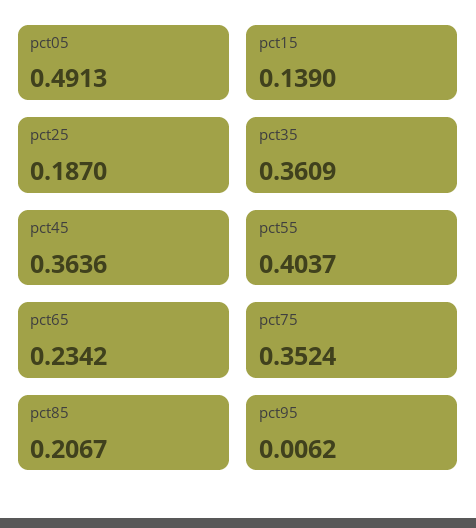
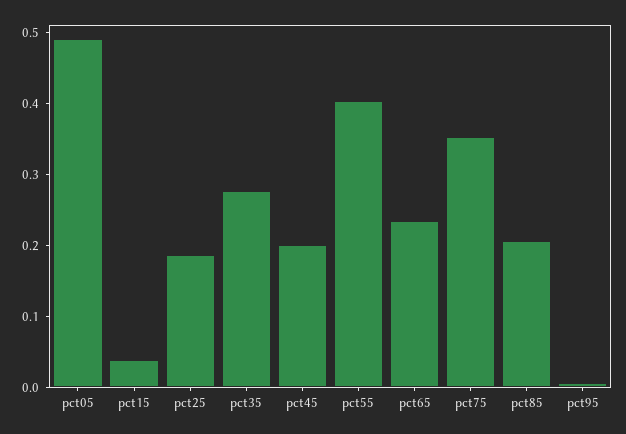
  {
    "pct05": 0.4913,
-   "pct15": 0.139,
+   "pct15": 0.04,
    "pct25": 0.187,
-   "pct35": 0.3609,
+   "pct35": 0.28,
-   "pct45": 0.3636,
+   "pct45": 0.2,
    "pct55": 0.4037,
    "pct65": 0.2342,
    "pct75": 0.3524,
    "pct85": 0.2067,
    "pct95": 0.0062
  }

